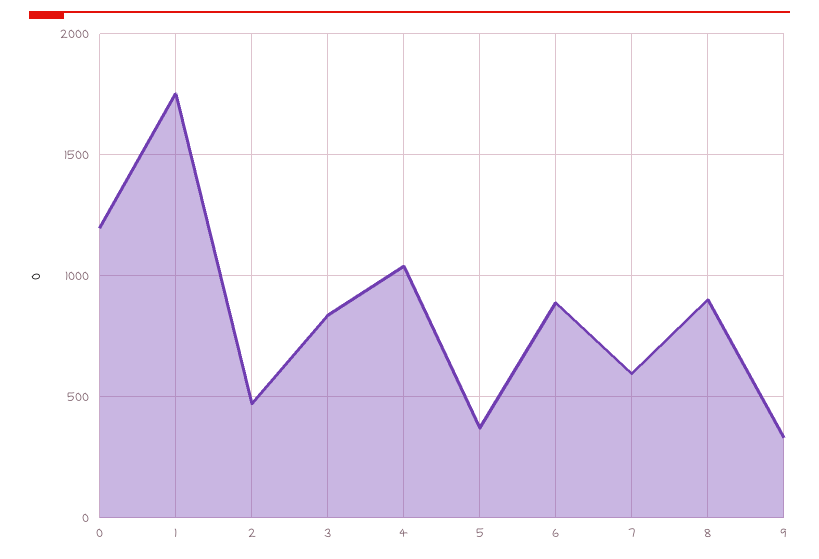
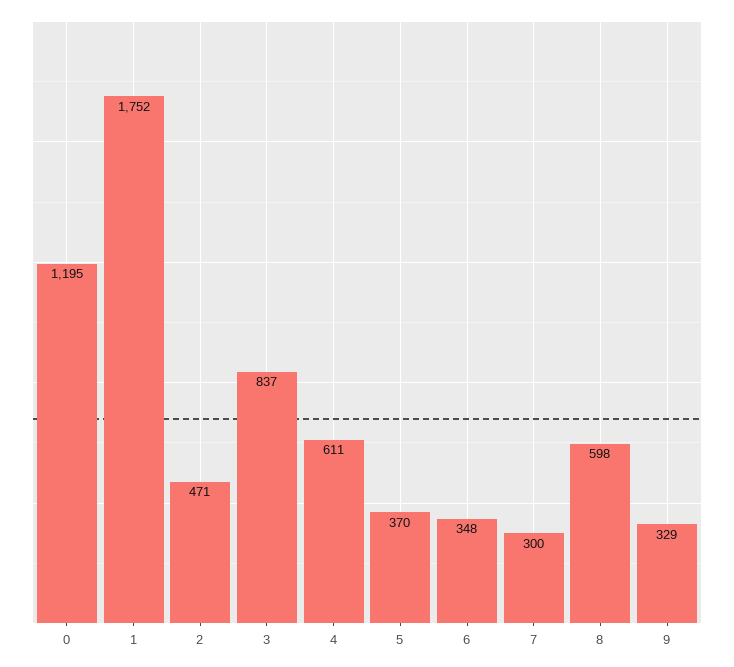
  {
    "0": 1195,
    "1": 1752,
    "2": 471,
    "3": 837,
-   "4": 1050,
+   "4": 611,
    "5": 370,
-   "6": 900,
+   "6": 348,
-   "7": 600,
+   "7": 300,
-   "8": 900,
+   "8": 598,
    "9": 329
  }

